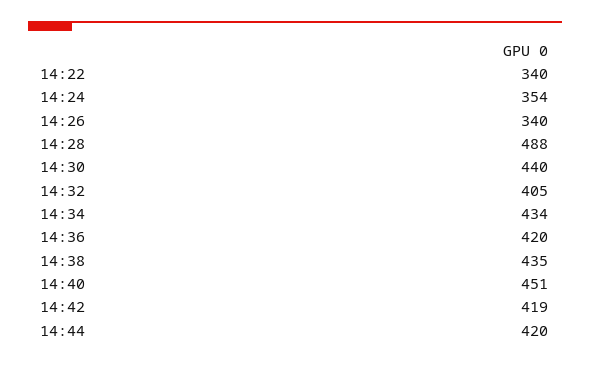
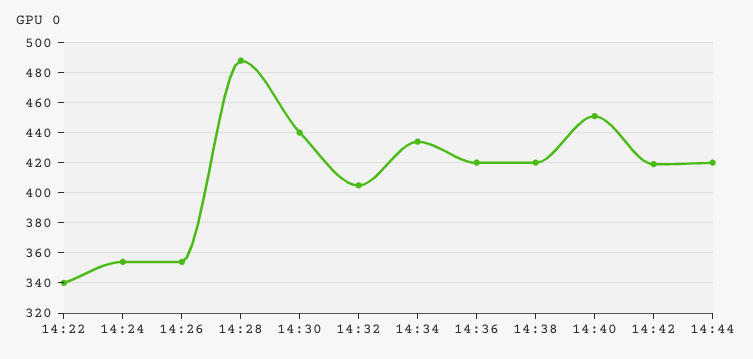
  {
    "14:22": 340,
    "14:24": 354,
-   "14:26": 340,
+   "14:26": 355,
    "14:28": 488,
    "14:30": 440,
    "14:32": 405,
    "14:34": 434,
    "14:36": 420,
-   "14:38": 435,
+   "14:38": 420,
    "14:40": 451,
    "14:42": 419,
    "14:44": 420
  }

